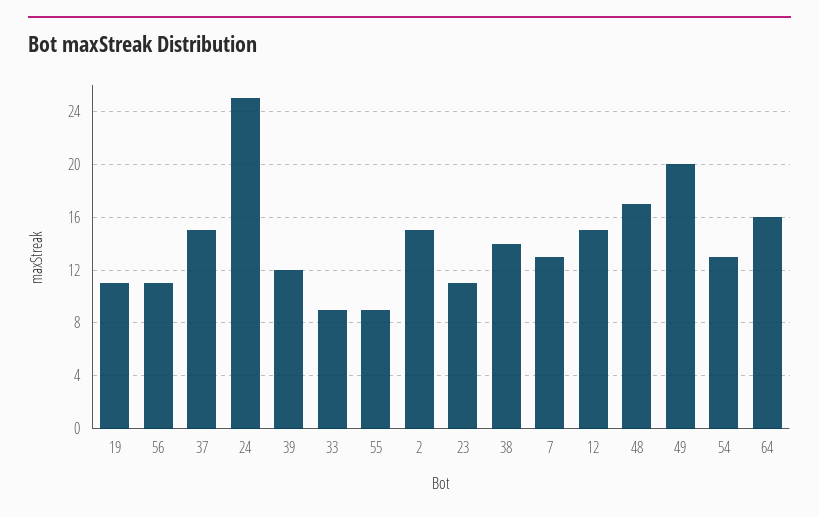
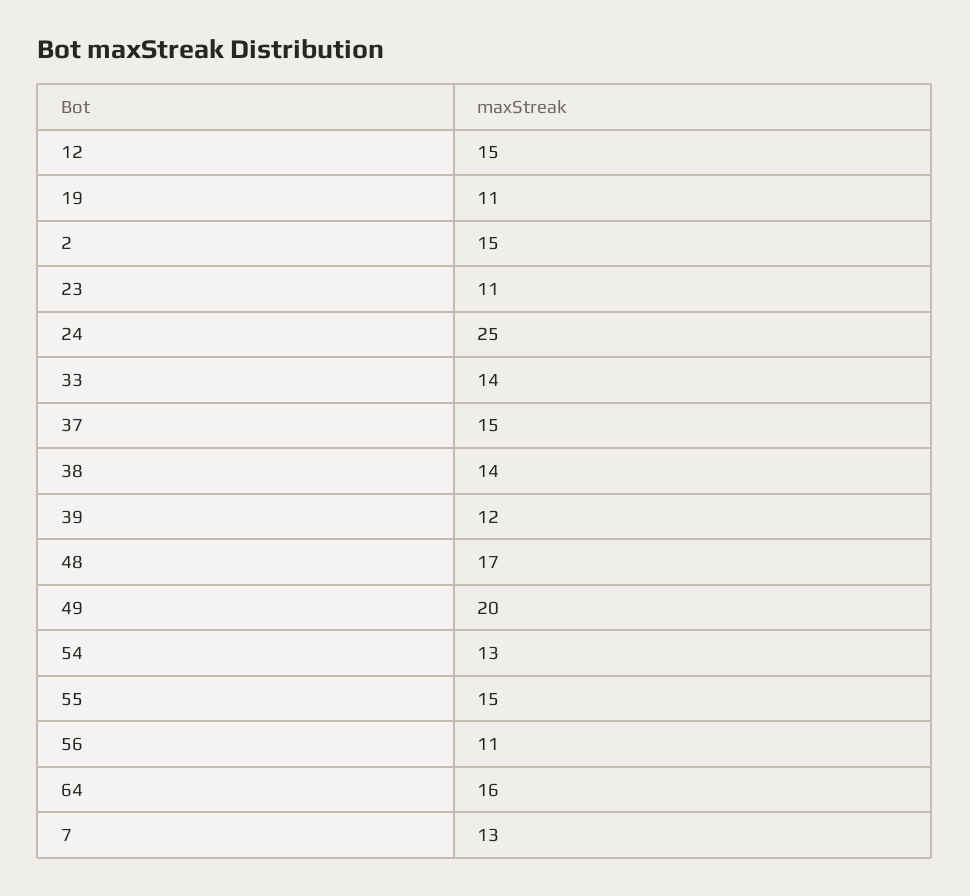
  {
    "19": 11,
    "56": 11,
    "37": 15,
    "24": 25,
    "39": 12,
-   "33": 9,
+   "33": 14,
-   "55": 9,
+   "55": 15,
    "2": 15,
    "23": 11,
    "38": 14,
    "7": 13,
    "12": 15,
    "48": 17,
    "49": 20,
    "54": 13,
    "64": 16
  }

